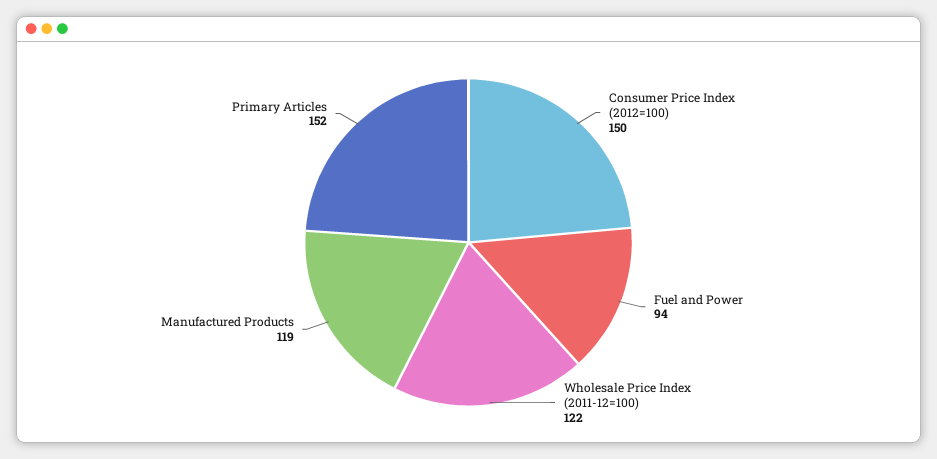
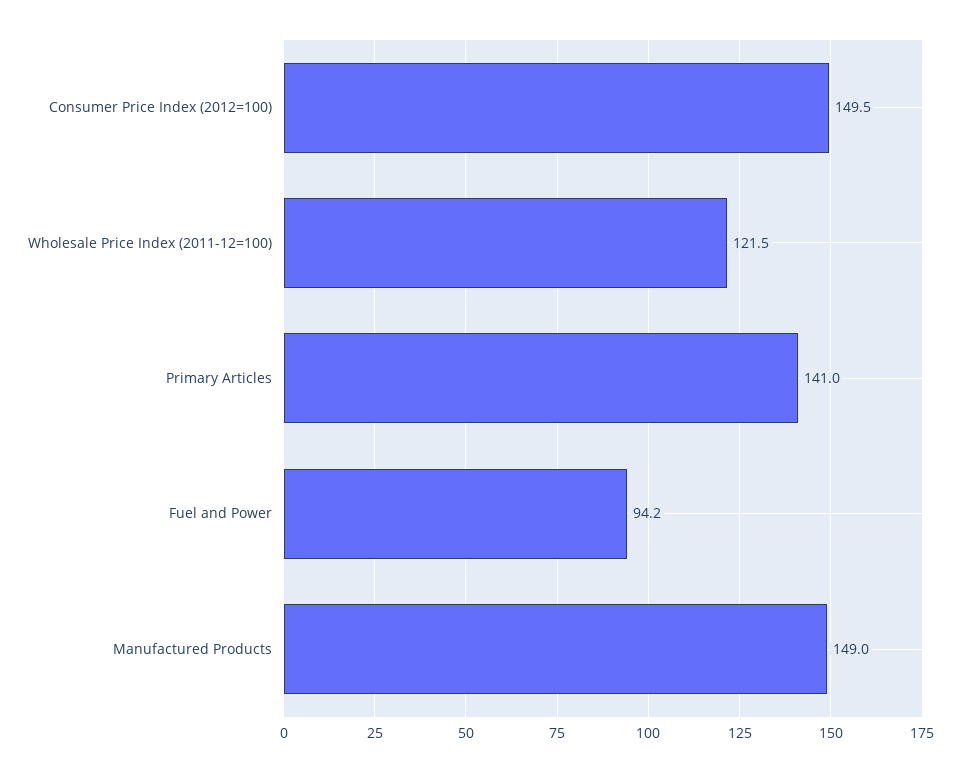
  {
    "Consumer Price Index (2012=100)": 149.5,
    "Fuel and Power": 94.2,
    "Wholesale Price Index (2011-12=100)": 121.5,
-   "Manufactured Products": 119,
+   "Manufactured Products": 149,
-   "Primary Articles": 152
+   "Primary Articles": 141
  }

